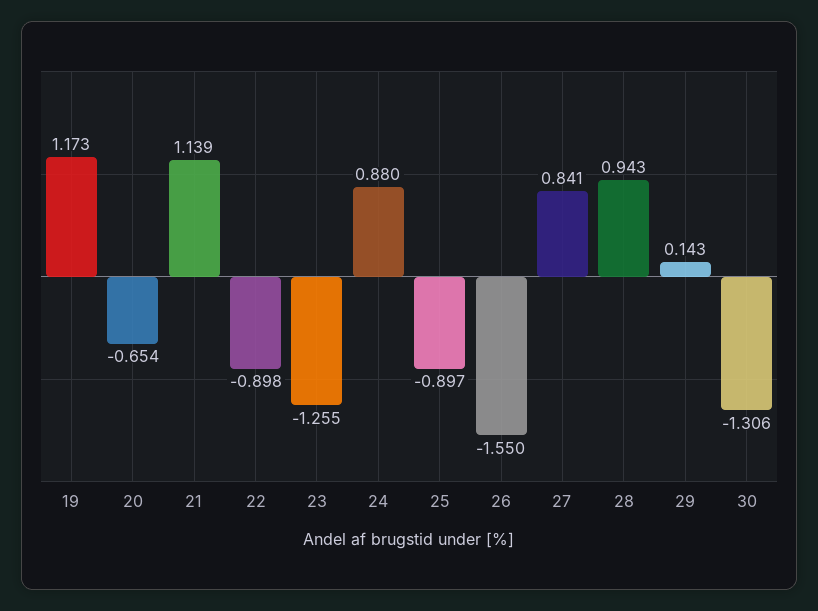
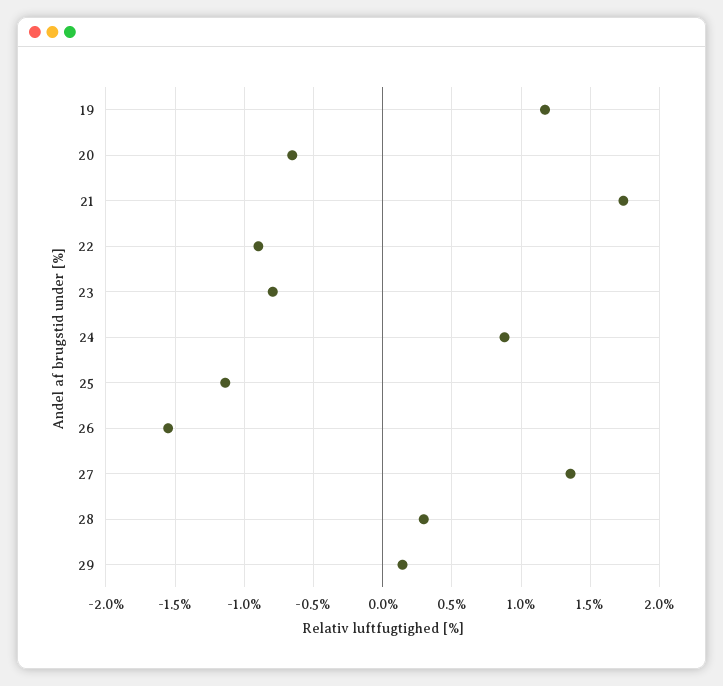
  {
    "19": 1.173,
    "20": -0.654,
-   "21": 1.139,
+   "21": 1.75,
    "22": -0.898,
-   "23": -1.255,
+   "23": -0.8,
    "24": 0.88,
-   "25": -0.897,
+   "25": -1.15,
    "26": -1.55,
-   "27": 0.841,
+   "27": 1.35,
-   "28": 0.943,
+   "28": 0.3,
-   "29": 0.143,
+   "29": 0.143
-   "30": -1.306
  }

